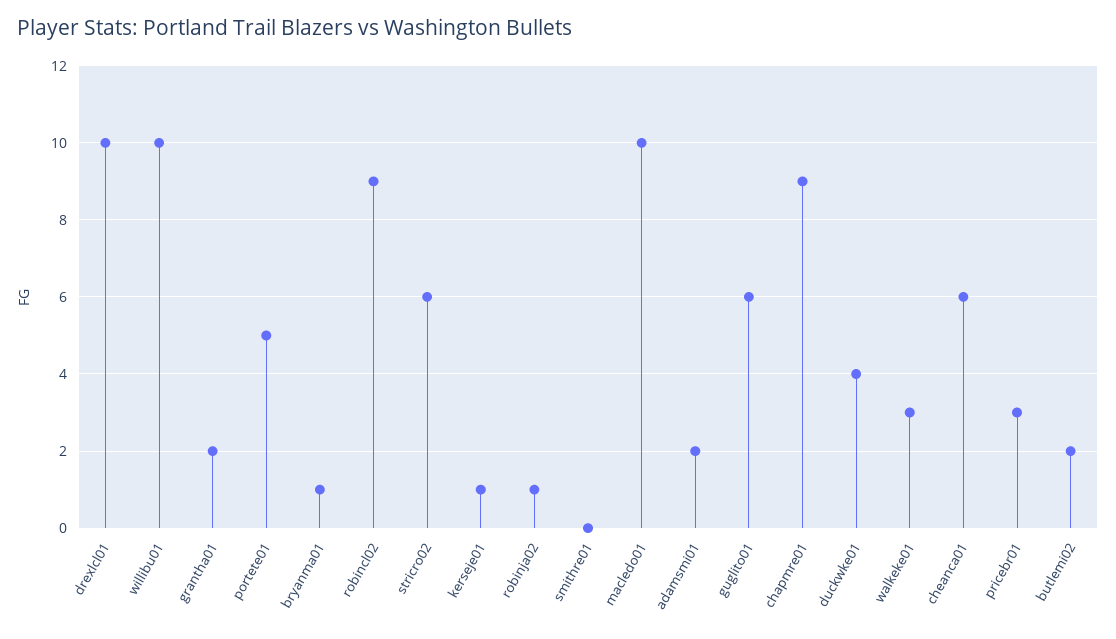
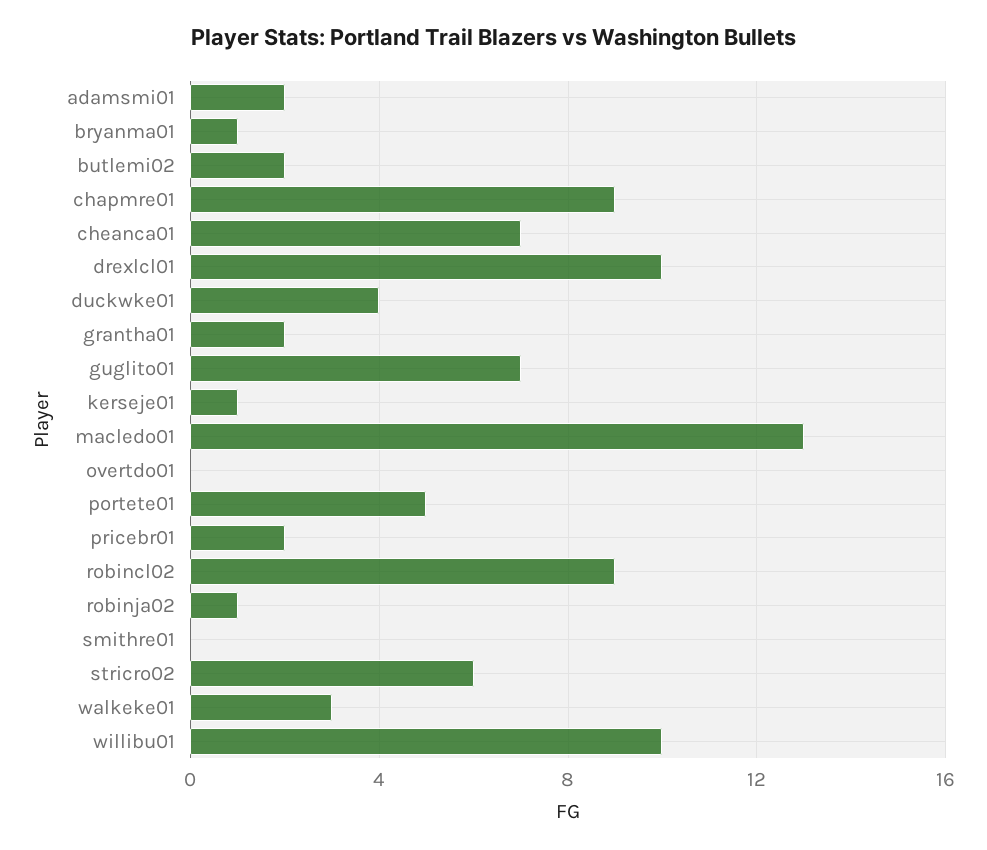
  {
    "drexlcl01": 10,
    "willibu01": 10,
    "grantha01": 2,
    "portete01": 5,
    "bryanma01": 1,
    "robincl02": 9,
    "stricro02": 6,
    "kerseje01": 1,
    "robinja02": 1,
    "smithre01": 0,
-   "macledo01": 10,
+   "macledo01": 13,
    "adamsmi01": 2,
-   "guglito01": 6,
+   "guglito01": 7,
    "chapmre01": 9,
    "duckwke01": 4,
    "walkeke01": 3,
-   "cheanca01": 6,
+   "cheanca01": 7,
-   "pricebr01": 3,
+   "pricebr01": 2,
-   "butlemi02": 2
+   "butlemi02": 2,
+   "overtdo01": 0
  }

